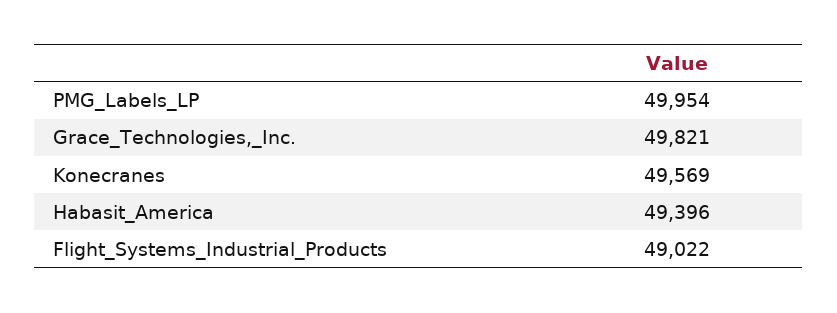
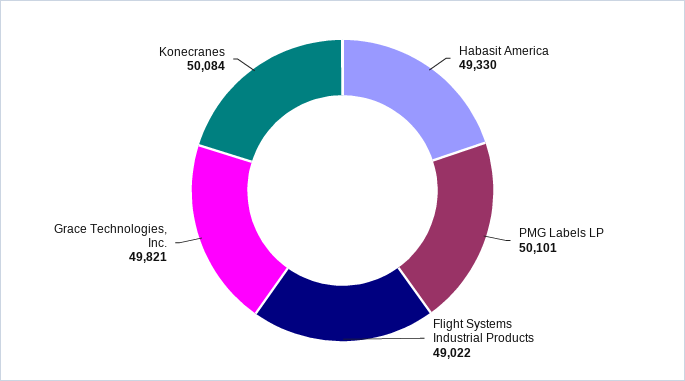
  {
-   "PMG_Labels_LP": 49954,
+   "PMG_Labels_LP": 50101,
    "Grace_Technologies,_Inc.": 49821,
-   "Konecranes": 49569,
+   "Konecranes": 50084,
-   "Habasit_America": 49396,
+   "Habasit_America": 49330,
    "Flight_Systems_Industrial_Products": 49022
  }

